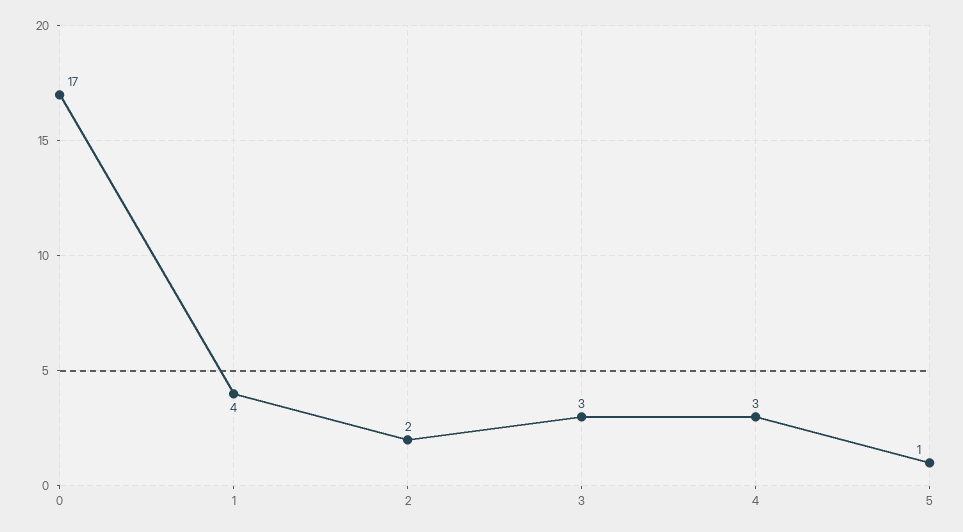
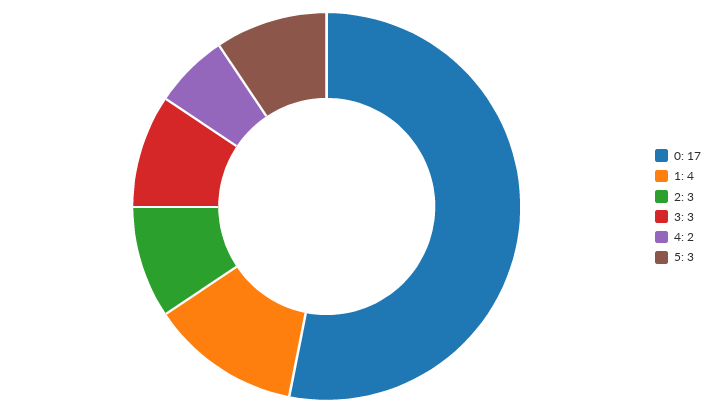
  {
    "0": 17,
    "1": 4,
-   "2": 2,
+   "2": 3,
    "3": 3,
-   "4": 3,
+   "4": 2,
-   "5": 1
+   "5": 3
  }

